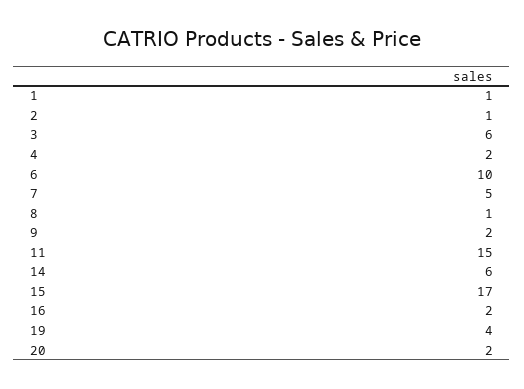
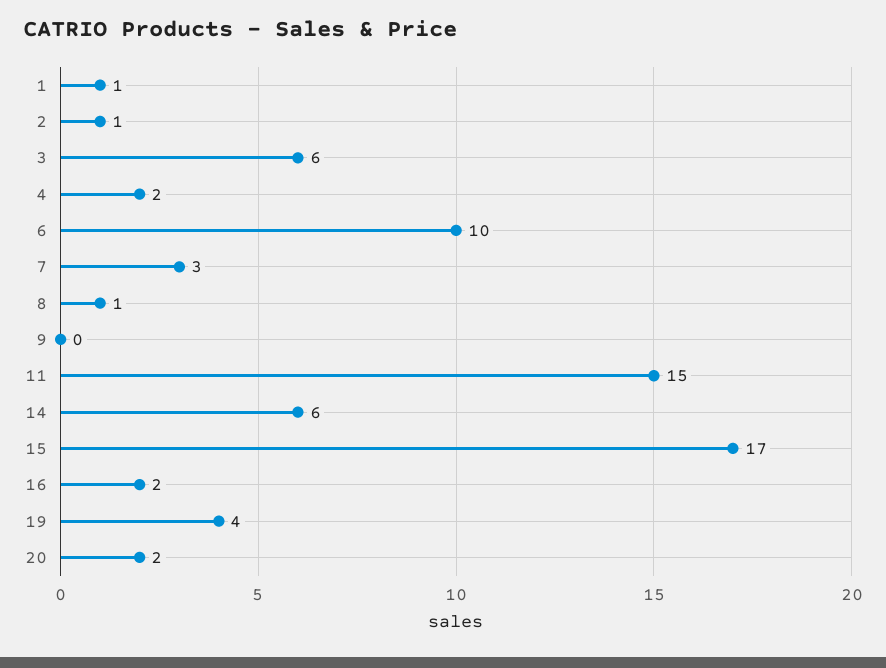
  {
    "1": 1,
    "2": 1,
    "3": 6,
    "4": 2,
    "6": 10,
-   "7": 5,
+   "7": 3,
    "8": 1,
-   "9": 2,
+   "9": 0,
    "11": 15,
    "14": 6,
    "15": 17,
    "16": 2,
    "19": 4,
    "20": 2
  }

